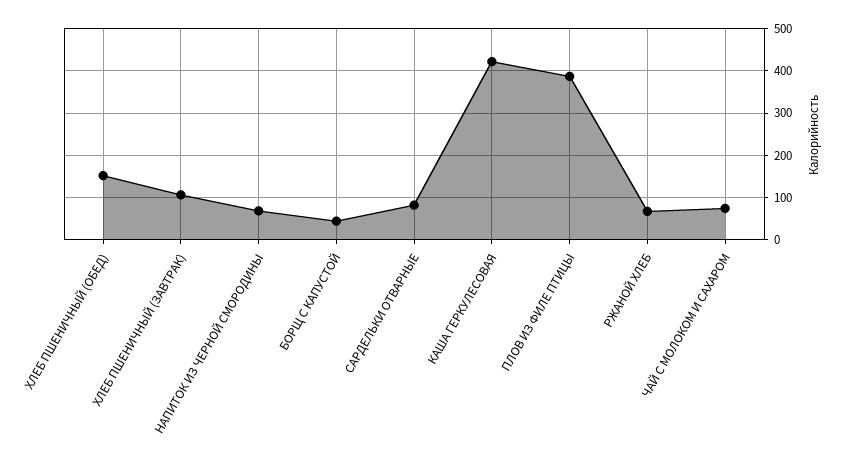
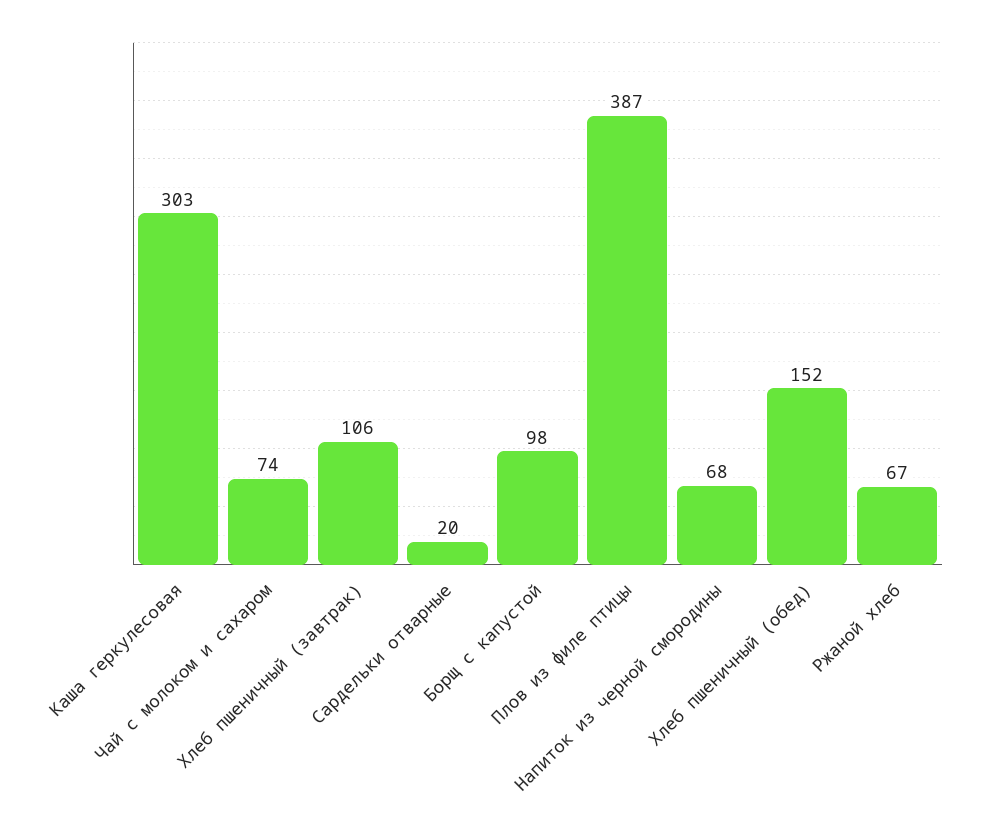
  {
    "ХЛЕБ ПШЕНИЧНЫЙ (ОБЕД)": 152,
    "ХЛЕБ ПШЕНИЧНЫЙ (ЗАВТРАК)": 106,
    "НАПИТОК ИЗ ЧЕРНОЙ СМОРОДИНЫ": 68,
-   "БОРЩ С КАПУСТОЙ": 40,
+   "БОРЩ С КАПУСТОЙ": 98,
-   "САРДЕЛЬКИ ОТВАРНЫЕ": 80,
+   "САРДЕЛЬКИ ОТВАРНЫЕ": 20,
-   "КАША ГЕРКУЛЕСОВАЯ": 420,
+   "КАША ГЕРКУЛЕСОВАЯ": 303,
    "ПЛОВ ИЗ ФИЛЕ ПТИЦЫ": 387,
    "РЖАНОЙ ХЛЕБ": 67,
    "ЧАЙ С МОЛОКОМ И САХАРОМ": 74
  }

